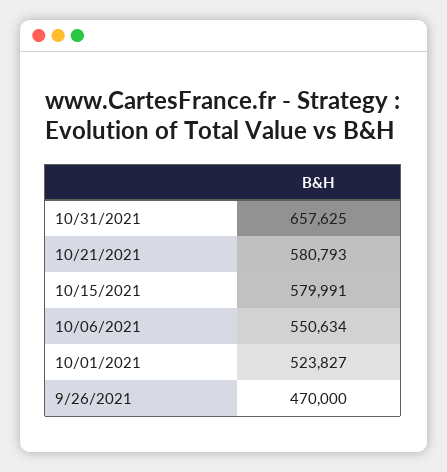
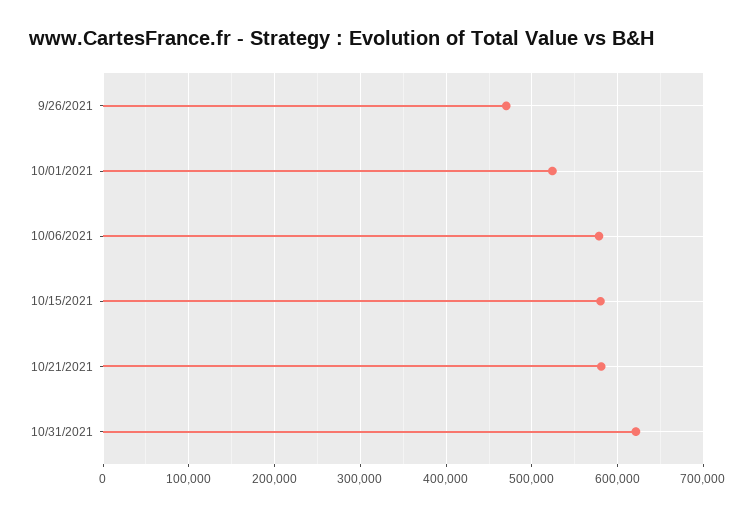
  {
-   "10/31/2021": 657625,
+   "10/31/2021": 620000,
    "10/21/2021": 580793,
    "10/15/2021": 579991,
-   "10/06/2021": 550634,
+   "10/06/2021": 580000,
    "10/01/2021": 523827,
    "9/26/2021": 470000
  }

